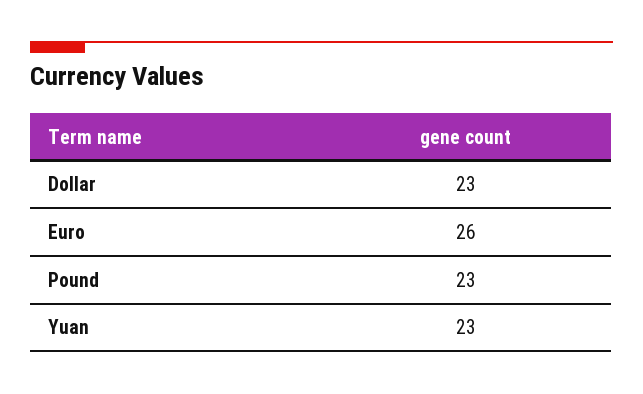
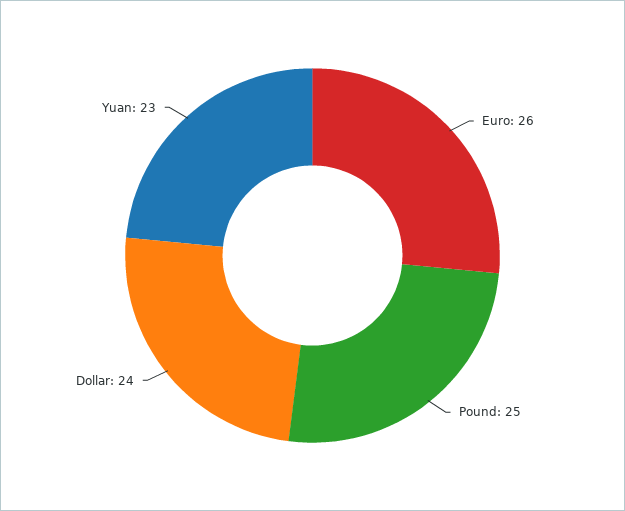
  {
-   "Dollar": 23,
+   "Dollar": 24,
    "Euro": 26,
-   "Pound": 23,
+   "Pound": 25,
    "Yuan": 23
  }

